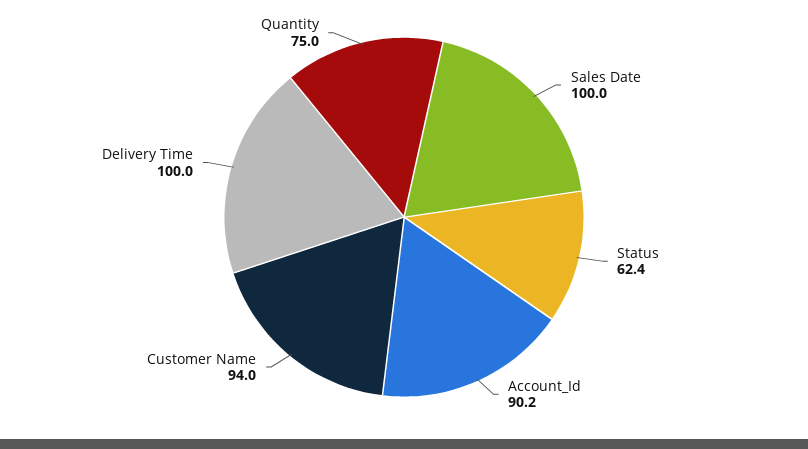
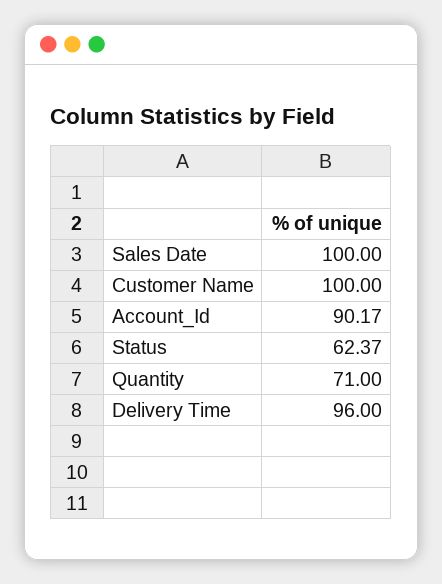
  {
    "Sales Date": 100,
    "Status": 62.37,
    "Account_Id": 90.17,
-   "Customer Name": 94,
+   "Customer Name": 100,
-   "Delivery Time": 100,
+   "Delivery Time": 96,
-   "Quantity": 75
+   "Quantity": 71
  }

